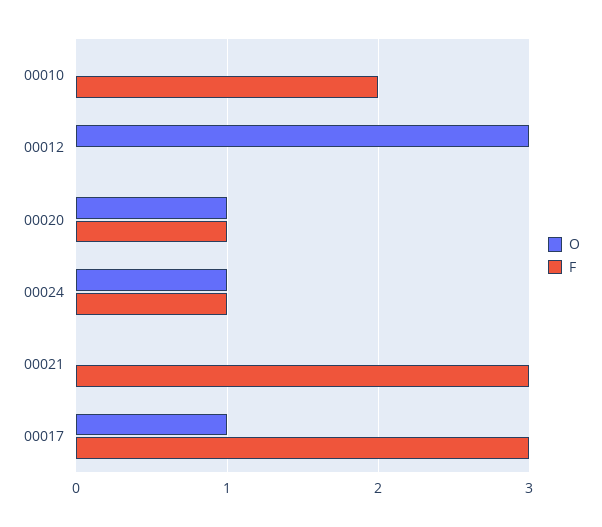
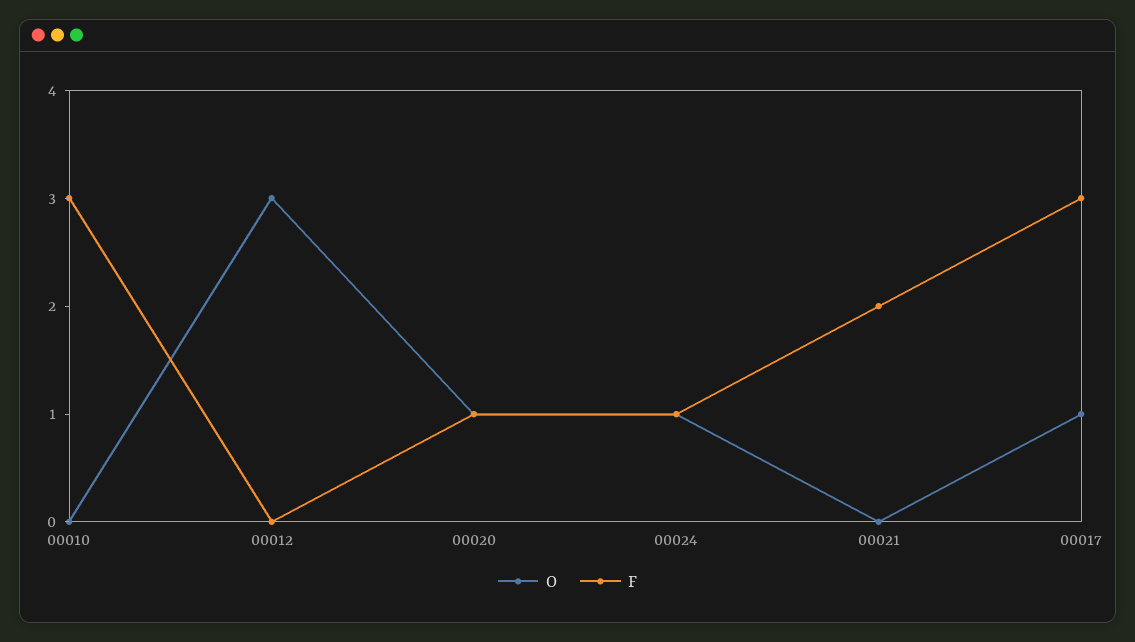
  {
    "O": {
      "00010": 0,
      "00012": 3,
      "00020": 1,
      "00024": 1,
      "00021": 0,
      "00017": 1
    },
    "F": {
-     "00010": 2,
+     "00010": 3,
      "00012": 0,
      "00020": 1,
      "00024": 1,
-     "00021": 3,
+     "00021": 2,
      "00017": 3
    }
  }

